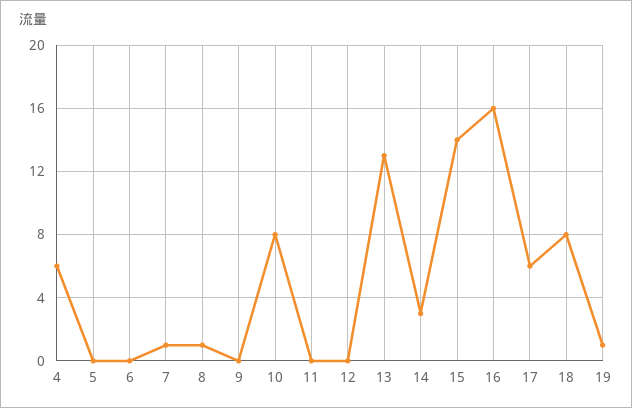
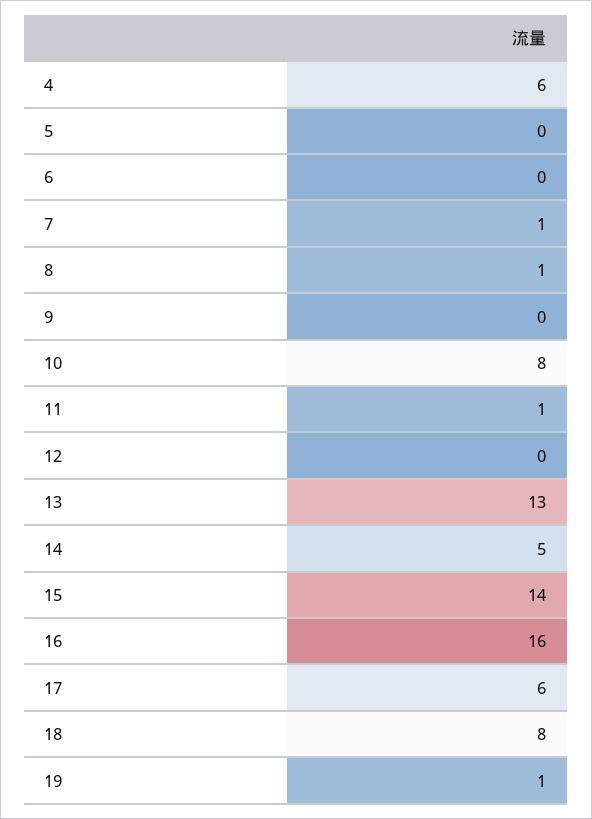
  {
    "4": 6,
    "5": 0,
    "6": 0,
    "7": 1,
    "8": 1,
    "9": 0,
    "10": 8,
-   "11": 0,
+   "11": 1,
    "12": 0,
    "13": 13,
-   "14": 3,
+   "14": 5,
    "15": 14,
    "16": 16,
    "17": 6,
    "18": 8,
    "19": 1
  }

